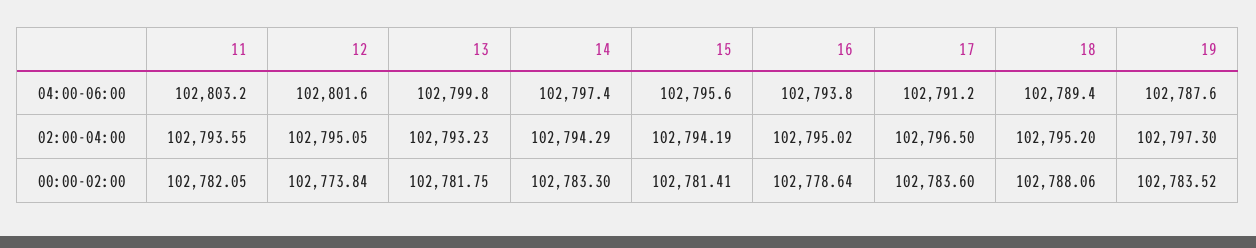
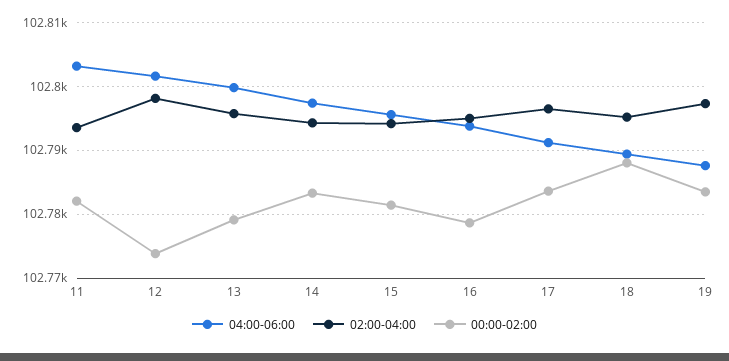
  {
    "04:00-06:00": {
      "11": 102803.2,
      "12": 102801.6,
      "13": 102799.8,
      "14": 102797.4,
      "15": 102795.6,
      "16": 102793.8,
      "17": 102791.2,
      "18": 102789.4,
      "19": 102787.6
    },
    "02:00-04:00": {
      "11": 102793.55,
-     "12": 102795.05,
+     "12": 102798,
-     "13": 102793.23,
+     "13": 102796,
      "14": 102794.29,
      "15": 102794.19,
      "16": 102795.02,
      "17": 102796.5,
      "18": 102795.2,
      "19": 102797.3
    },
    "00:00-02:00": {
      "11": 102782.05,
      "12": 102773.84,
-     "13": 102781.75,
+     "13": 102779,
      "14": 102783.3,
      "15": 102781.41,
      "16": 102778.64,
      "17": 102783.6,
      "18": 102788.06,
      "19": 102783.52
    }
  }

